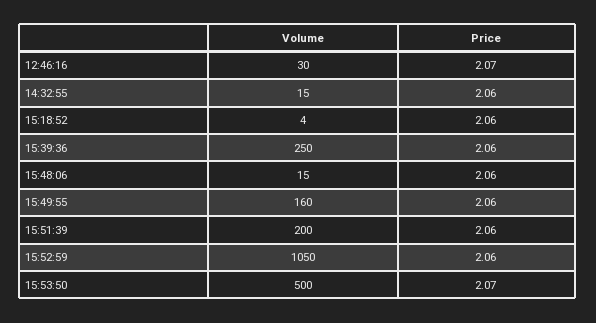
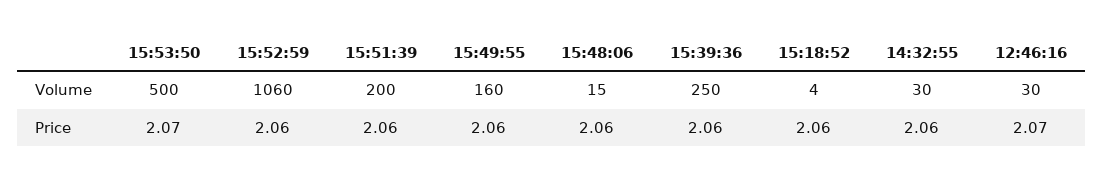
  {
    "Volume": {
      "12:46:16": 30,
-     "14:32:55": 15,
+     "14:32:55": 30,
      "15:18:52": 4,
      "15:39:36": 250,
      "15:48:06": 15,
      "15:49:55": 160,
      "15:51:39": 200,
-     "15:52:59": 1050,
+     "15:52:59": 1060,
      "15:53:50": 500
    },
    "Price": {
      "12:46:16": 2.07,
      "14:32:55": 2.06,
      "15:18:52": 2.06,
      "15:39:36": 2.06,
      "15:48:06": 2.06,
      "15:49:55": 2.06,
      "15:51:39": 2.06,
      "15:52:59": 2.06,
      "15:53:50": 2.07
    }
  }

